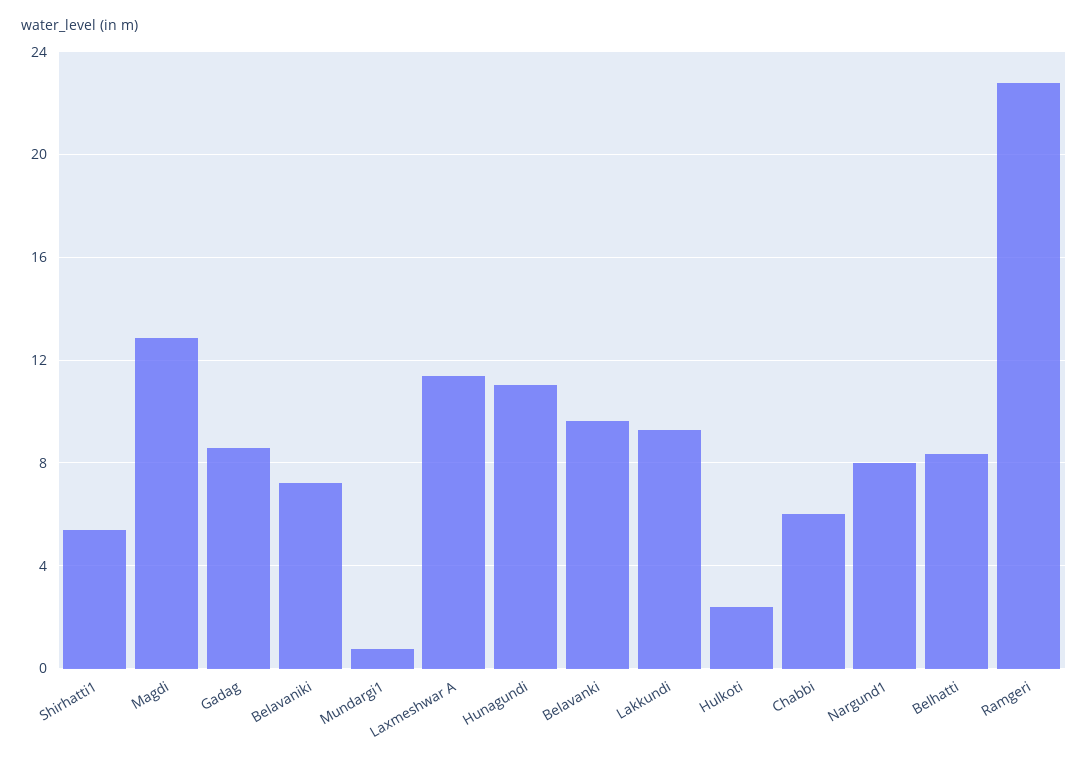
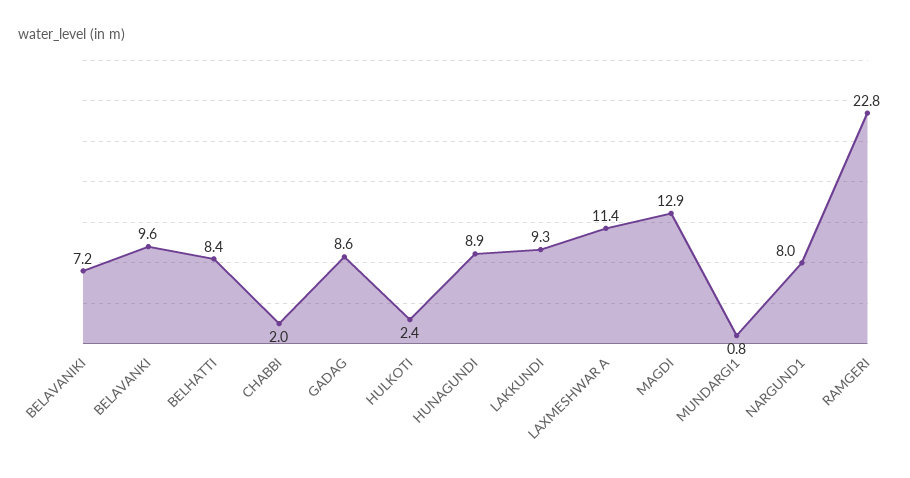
  {
-   "Shirhatti1": 5.5,
    "Magdi": 12.9,
    "Gadag": 8.6,
    "Belavaniki": 7.2,
    "Mundargi1": 0.8,
    "Laxmeshwar A": 11.4,
-   "Hunagundi": 11,
+   "Hunagundi": 8.9,
    "Belavanki": 9.6,
    "Lakkundi": 9.3,
    "Hulkoti": 2.4,
-   "Chabbi": 6,
+   "Chabbi": 2,
    "Nargund1": 8,
    "Belhatti": 8.4,
    "Ramgeri": 22.8
  }

